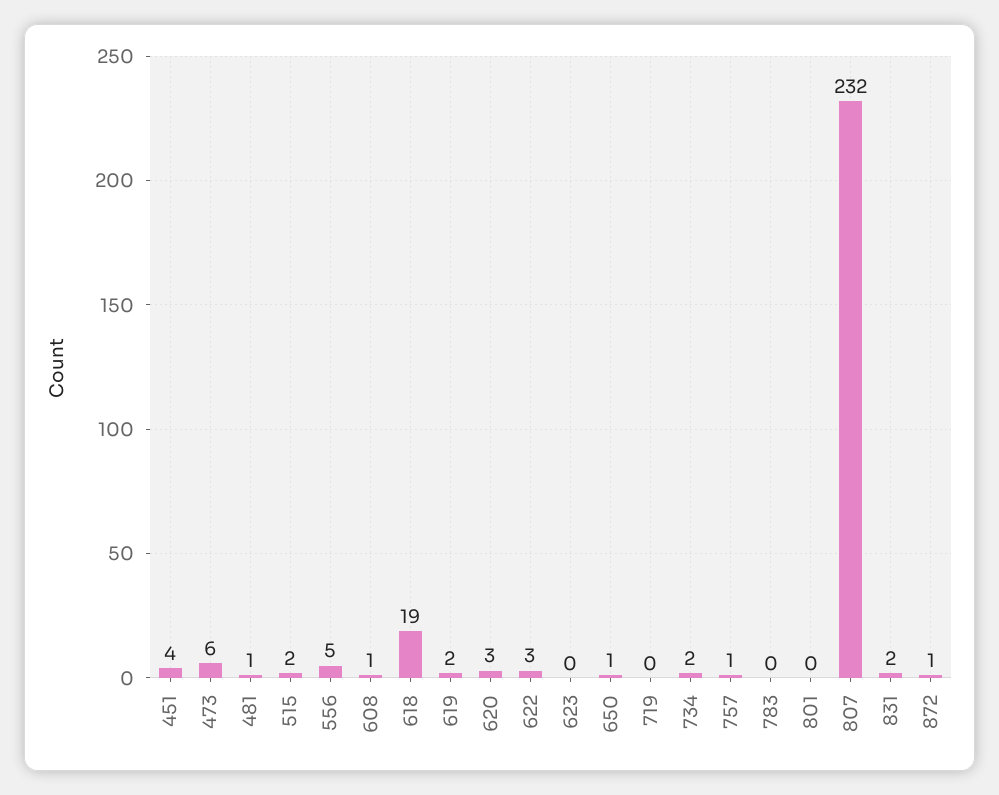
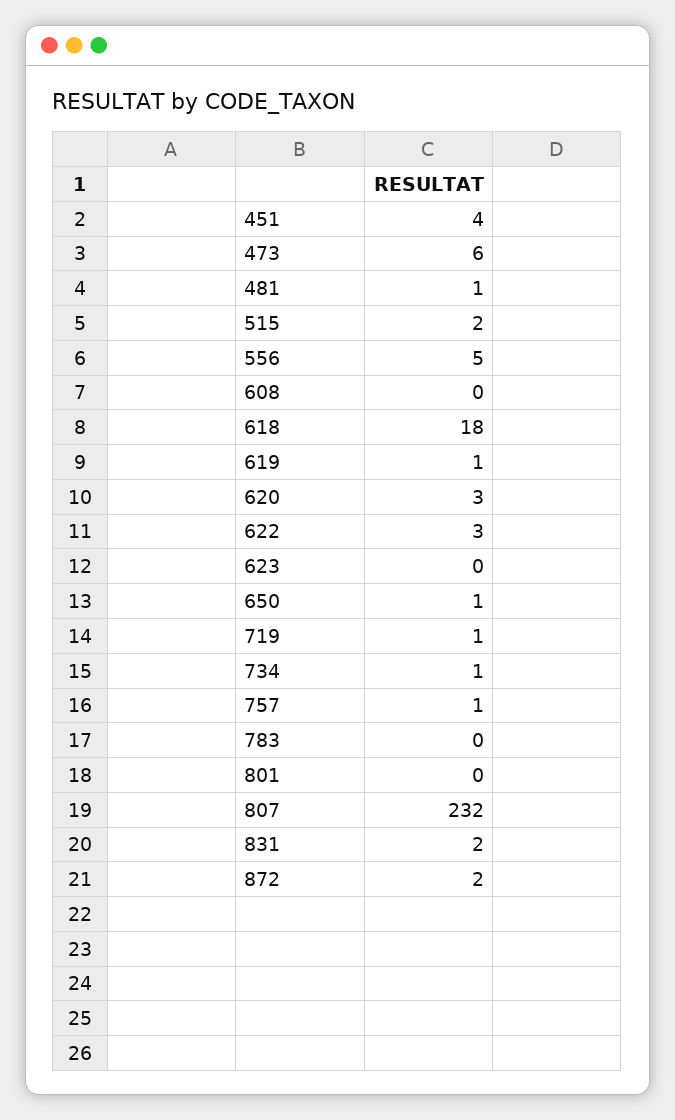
  {
    "451": 4,
    "473": 6,
    "481": 1,
    "515": 2,
    "556": 5,
-   "608": 1,
+   "608": 0,
-   "618": 19,
+   "618": 18,
-   "619": 2,
+   "619": 1,
    "620": 3,
    "622": 3,
    "623": 0,
    "650": 1,
-   "719": 0,
+   "719": 1,
-   "734": 2,
+   "734": 1,
    "757": 1,
    "783": 0,
    "801": 0,
    "807": 232,
    "831": 2,
-   "872": 1
+   "872": 2
  }

